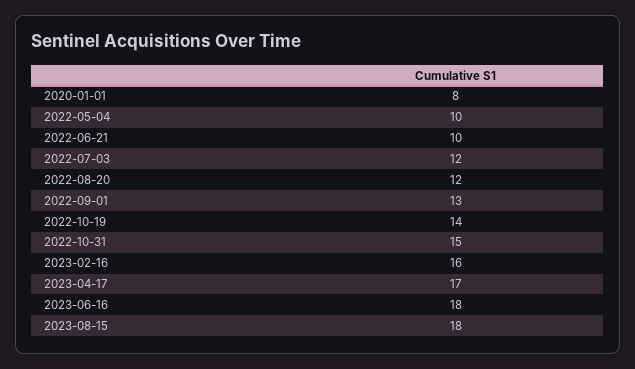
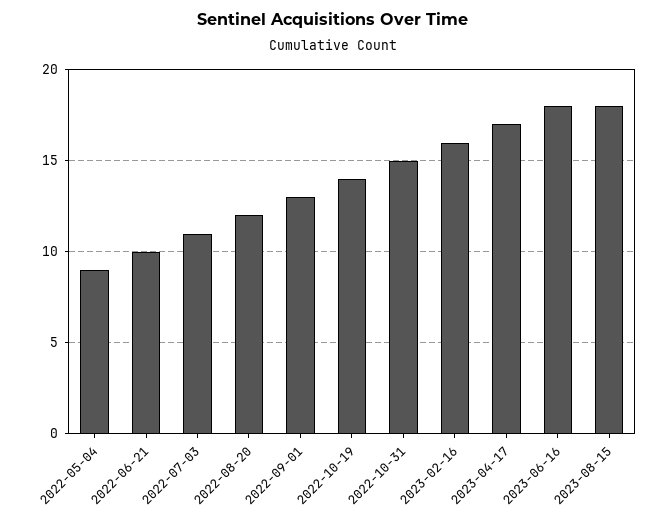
  {
-   "2020-01-01": 8,
-   "2022-05-04": 10,
+   "2022-05-04": 9,
    "2022-06-21": 10,
-   "2022-07-03": 12,
+   "2022-07-03": 11,
    "2022-08-20": 12,
    "2022-09-01": 13,
    "2022-10-19": 14,
    "2022-10-31": 15,
    "2023-02-16": 16,
    "2023-04-17": 17,
    "2023-06-16": 18,
    "2023-08-15": 18
  }

